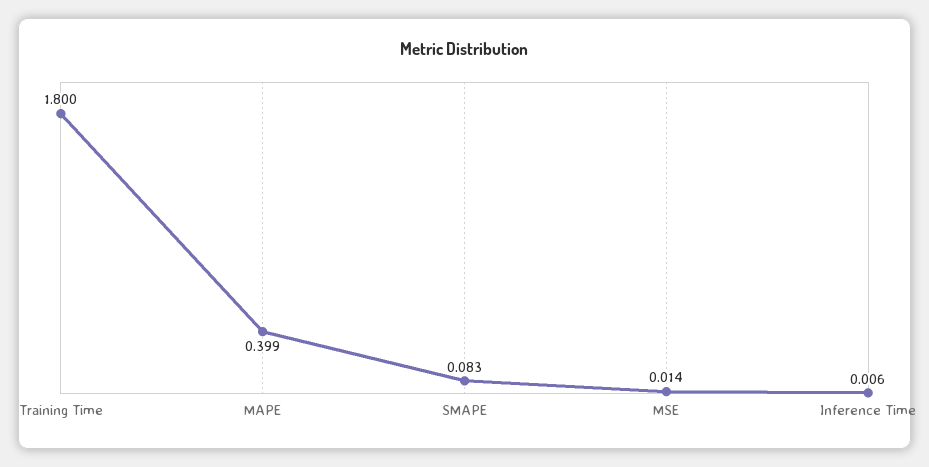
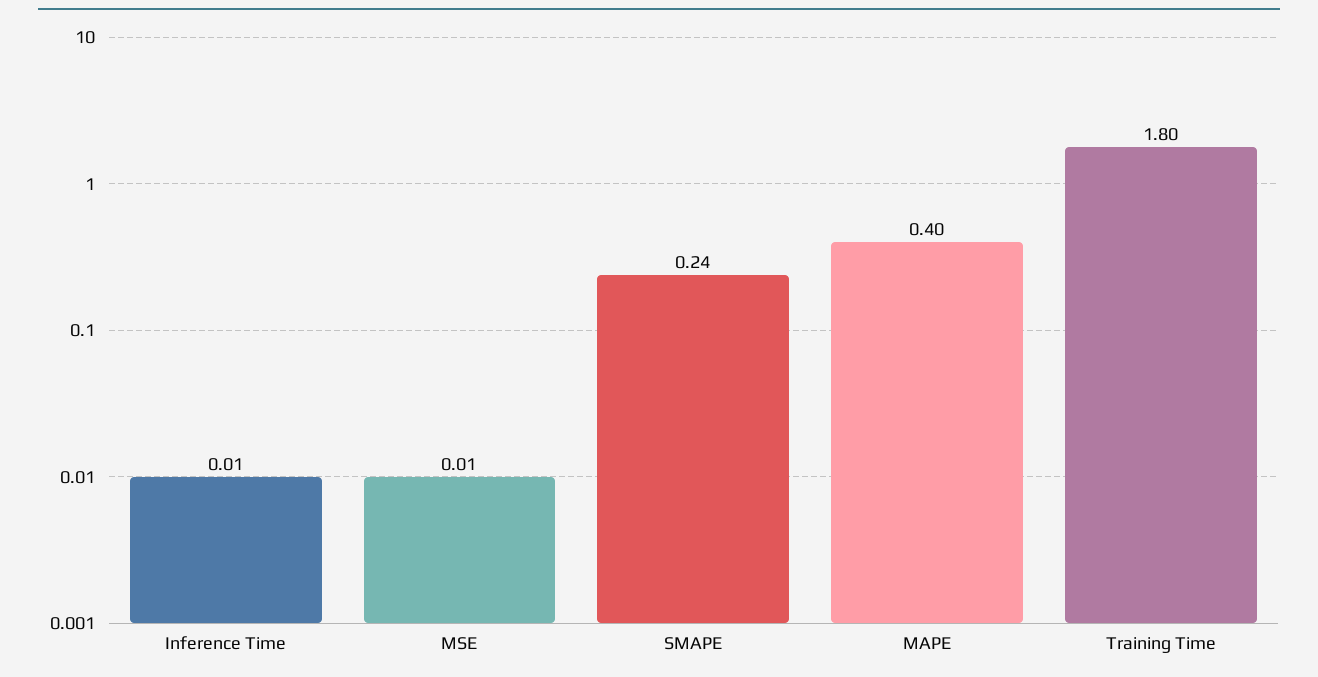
  {
    "Training Time": 1.8,
    "MAPE": 0.399,
-   "SMAPE": 0.083,
+   "SMAPE": 0.24,
    "MSE": 0.014,
    "Inference Time": 0.006
  }

